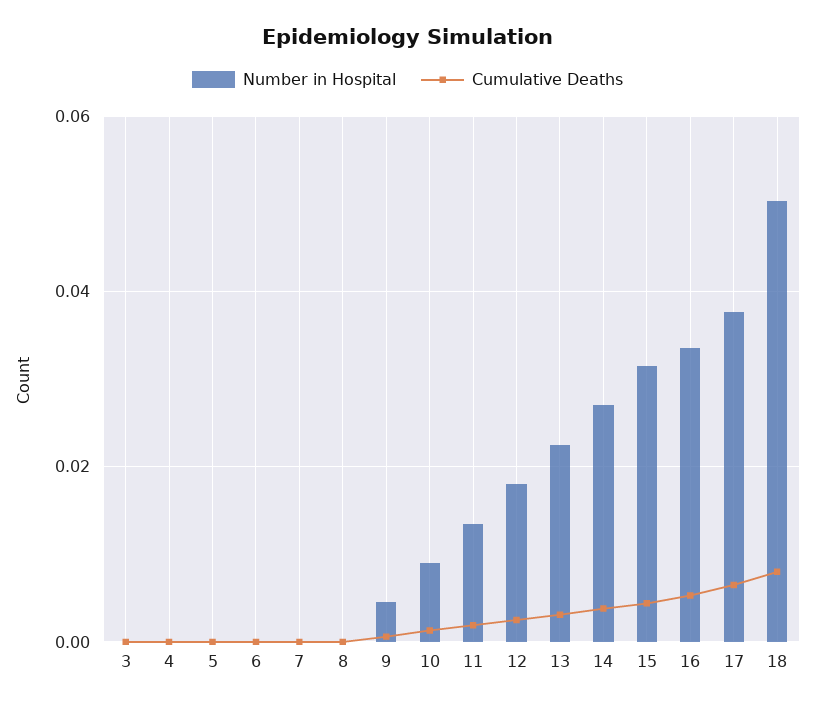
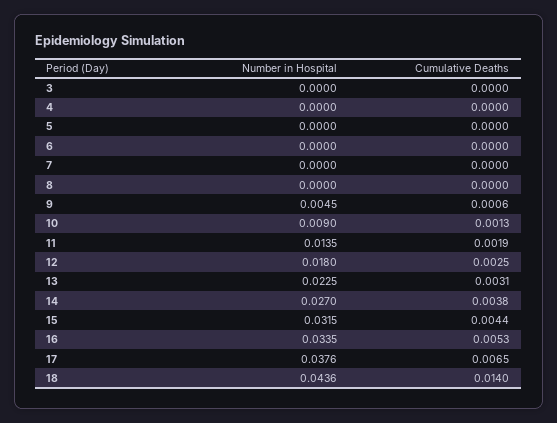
  {
    "Number in Hospital": {
      "3": 0,
      "4": 0,
      "5": 0,
      "6": 0,
      "7": 0,
      "8": 0,
      "9": 0.0045,
      "10": 0.009,
      "11": 0.0135,
      "12": 0.018,
      "13": 0.0225,
      "14": 0.027,
      "15": 0.0315,
      "16": 0.0335,
      "17": 0.0376,
-     "18": 0.05
+     "18": 0.0436
    },
    "Cumulative Deaths": {
      "3": 0,
      "4": 0,
      "5": 0,
      "6": 0,
      "7": 0,
      "8": 0,
      "9": 0.0006,
      "10": 0.0013,
      "11": 0.0019,
      "12": 0.0025,
      "13": 0.0031,
      "14": 0.0038,
      "15": 0.0044,
      "16": 0.0053,
      "17": 0.0065,
-     "18": 0.008
+     "18": 0.014
    }
  }

